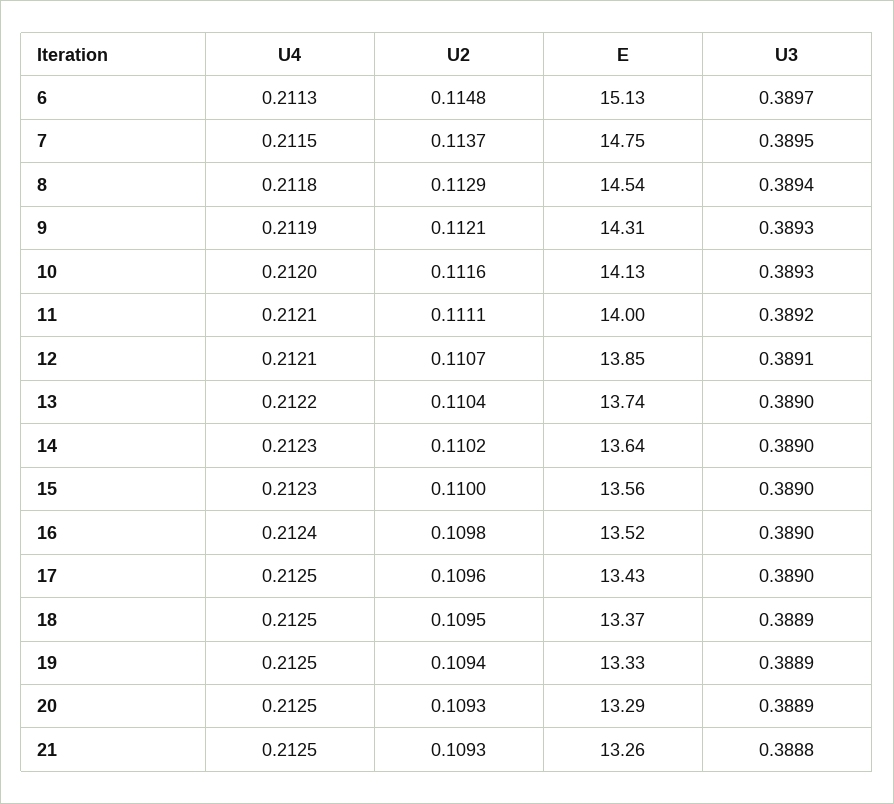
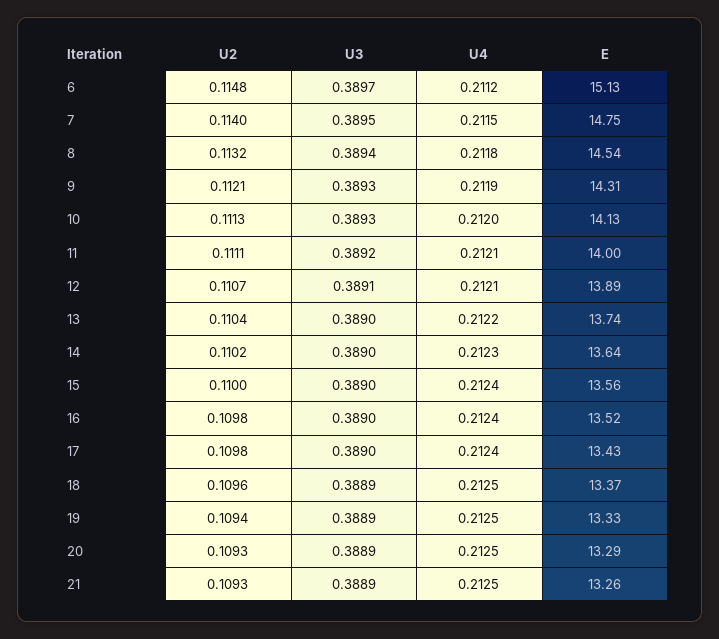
  {
    "U4": {
-     "6": 0.2113,
+     "6": 0.2112,
      "7": 0.2115,
      "8": 0.2118,
      "9": 0.2119,
      "10": 0.212,
      "11": 0.2121,
      "12": 0.2121,
      "13": 0.2122,
      "14": 0.2123,
-     "15": 0.2123,
+     "15": 0.2124,
      "16": 0.2124,
-     "17": 0.2125,
+     "17": 0.2124,
      "18": 0.2125,
      "19": 0.2125,
      "20": 0.2125,
      "21": 0.2125
    },
    "U2": {
      "6": 0.1148,
-     "7": 0.1137,
+     "7": 0.114,
-     "8": 0.1129,
+     "8": 0.1132,
      "9": 0.1121,
-     "10": 0.1116,
+     "10": 0.1113,
      "11": 0.1111,
      "12": 0.1107,
      "13": 0.1104,
      "14": 0.1102,
      "15": 0.11,
      "16": 0.1098,
-     "17": 0.1096,
+     "17": 0.1098,
-     "18": 0.1095,
+     "18": 0.1096,
      "19": 0.1094,
      "20": 0.1093,
      "21": 0.1093
    },
    "E": {
      "6": 15.13,
      "7": 14.75,
      "8": 14.54,
      "9": 14.31,
      "10": 14.13,
      "11": 14,
-     "12": 13.85,
+     "12": 13.89,
      "13": 13.74,
      "14": 13.64,
      "15": 13.56,
      "16": 13.52,
      "17": 13.43,
      "18": 13.37,
      "19": 13.33,
      "20": 13.29,
      "21": 13.26
    },
    "U3": {
      "6": 0.3897,
      "7": 0.3895,
      "8": 0.3894,
      "9": 0.3893,
      "10": 0.3893,
      "11": 0.3892,
      "12": 0.3891,
      "13": 0.389,
      "14": 0.389,
      "15": 0.389,
      "16": 0.389,
      "17": 0.389,
      "18": 0.3889,
      "19": 0.3889,
      "20": 0.3889,
-     "21": 0.3888
+     "21": 0.3889
    }
  }

